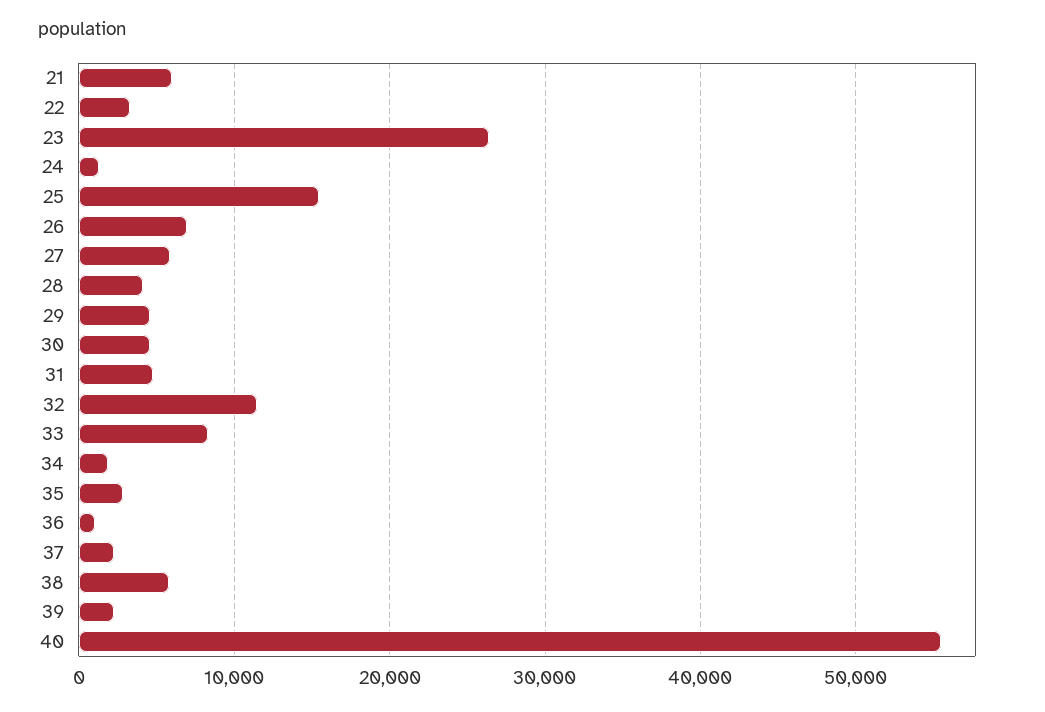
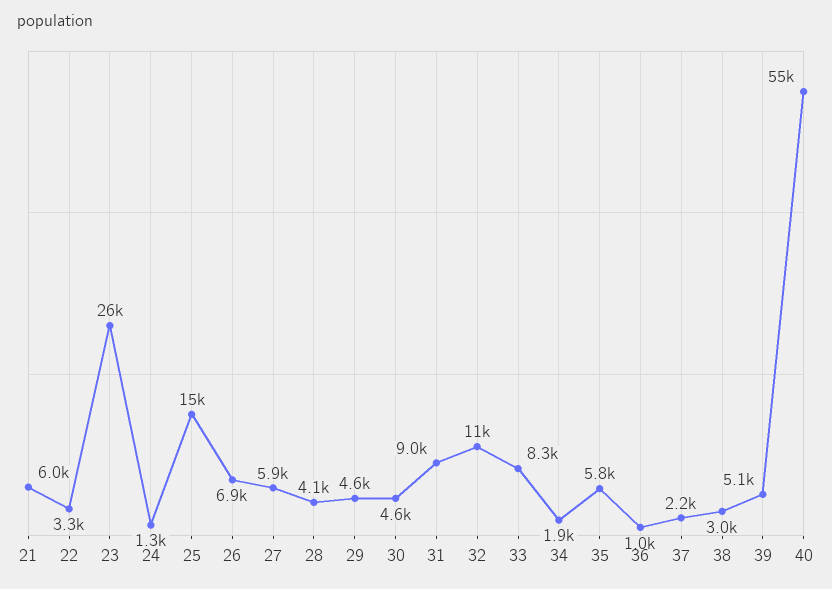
  {
    "21": 6000,
    "22": 3300,
    "23": 26000,
    "24": 1300,
    "25": 15000,
    "26": 6900,
    "27": 5900,
    "28": 4100,
    "29": 4600,
    "30": 4600,
-   "31": 5000,
+   "31": 9000,
    "32": 11000,
    "33": 8300,
    "34": 1900,
-   "35": 3000,
+   "35": 5800,
    "36": 1000,
    "37": 2200,
-   "38": 6000,
+   "38": 3000,
-   "39": 2000,
+   "39": 5100,
    "40": 55000
  }

